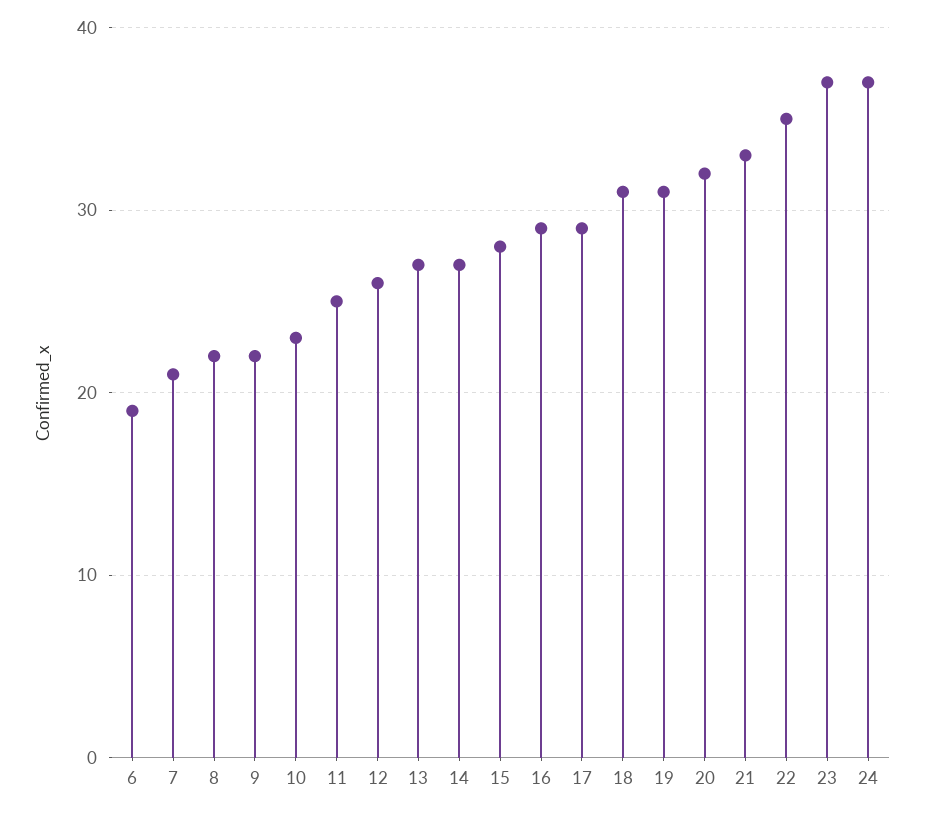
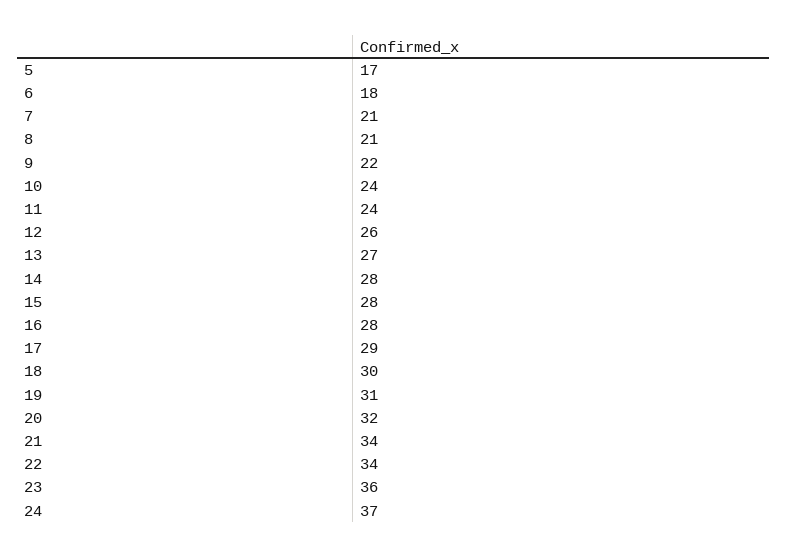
  {
-   "6": 19,
+   "6": 18,
    "7": 21,
-   "8": 22,
+   "8": 21,
    "9": 22,
-   "10": 23,
+   "10": 24,
-   "11": 25,
+   "11": 24,
    "12": 26,
    "13": 27,
-   "14": 27,
+   "14": 28,
    "15": 28,
-   "16": 29,
+   "16": 28,
    "17": 29,
-   "18": 31,
+   "18": 30,
    "19": 31,
    "20": 32,
-   "21": 33,
+   "21": 34,
-   "22": 35,
+   "22": 34,
-   "23": 37,
+   "23": 36,
-   "24": 37
+   "24": 37,
+   "5": 17
  }

